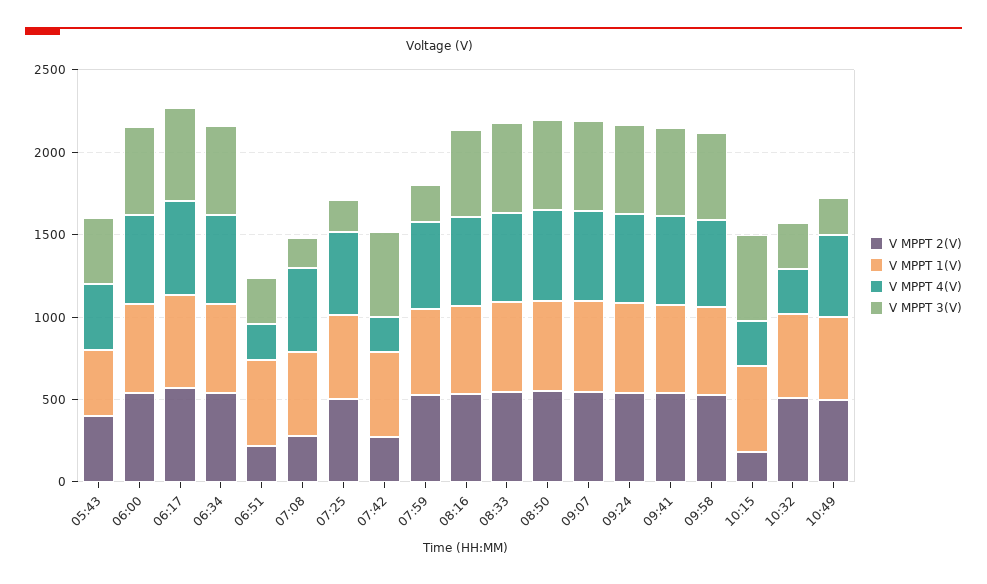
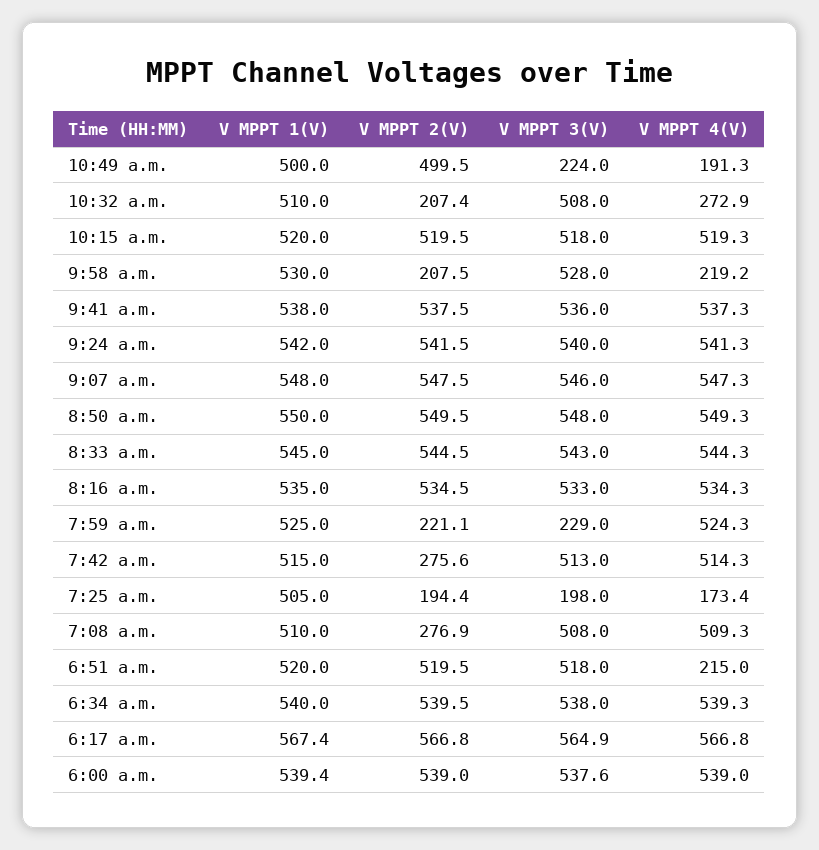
  {
    "V MPPT 2(V)": {
-     "05:43": 400,
      "06:00": 539,
      "06:17": 566.8,
      "06:34": 539.5,
-     "06:51": 200,
+     "06:51": 519.5,
      "07:08": 276.9,
-     "07:25": 500,
+     "07:25": 194.4,
      "07:42": 275.6,
-     "07:59": 500,
+     "07:59": 221.1,
      "08:16": 534.5,
      "08:33": 544.5,
      "08:50": 549.5,
      "09:07": 547.5,
      "09:24": 541.5,
      "09:41": 537.5,
-     "09:58": 500,
+     "09:58": 207.5,
-     "10:15": 200,
+     "10:15": 519.5,
-     "10:32": 500,
+     "10:32": 207.4,
      "10:49": 499.5
    },
    "V MPPT 1(V)": {
-     "05:43": 400,
      "06:00": 539.4,
      "06:17": 567.4,
      "06:34": 540,
      "06:51": 520,
      "07:08": 510,
      "07:25": 505,
      "07:42": 515,
      "07:59": 525,
      "08:16": 535,
      "08:33": 545,
      "08:50": 550,
      "09:07": 548,
      "09:24": 542,
      "09:41": 538,
      "09:58": 530,
      "10:15": 520,
      "10:32": 510,
      "10:49": 500
    },
    "V MPPT 4(V)": {
-     "05:43": 400,
      "06:00": 539,
      "06:17": 566.8,
      "06:34": 539.3,
      "06:51": 215,
      "07:08": 509.3,
-     "07:25": 500,
+     "07:25": 173.4,
-     "07:42": 200,
+     "07:42": 514.3,
      "07:59": 524.3,
      "08:16": 534.3,
      "08:33": 544.3,
      "08:50": 549.3,
      "09:07": 547.3,
      "09:24": 541.3,
      "09:41": 537.3,
-     "09:58": 500,
+     "09:58": 219.2,
-     "10:15": 300,
+     "10:15": 519.3,
      "10:32": 272.9,
-     "10:49": 500
+     "10:49": 191.3
    },
    "V MPPT 3(V)": {
-     "05:43": 400,
      "06:00": 537.6,
      "06:17": 564.9,
      "06:34": 538,
-     "06:51": 300,
+     "06:51": 518,
-     "07:08": 200,
+     "07:08": 508,
      "07:25": 198,
      "07:42": 513,
      "07:59": 229,
      "08:16": 533,
      "08:33": 543,
      "08:50": 548,
      "09:07": 546,
      "09:24": 540,
      "09:41": 536,
      "09:58": 528,
      "10:15": 518,
-     "10:32": 300,
+     "10:32": 508,
      "10:49": 224
    }
  }

